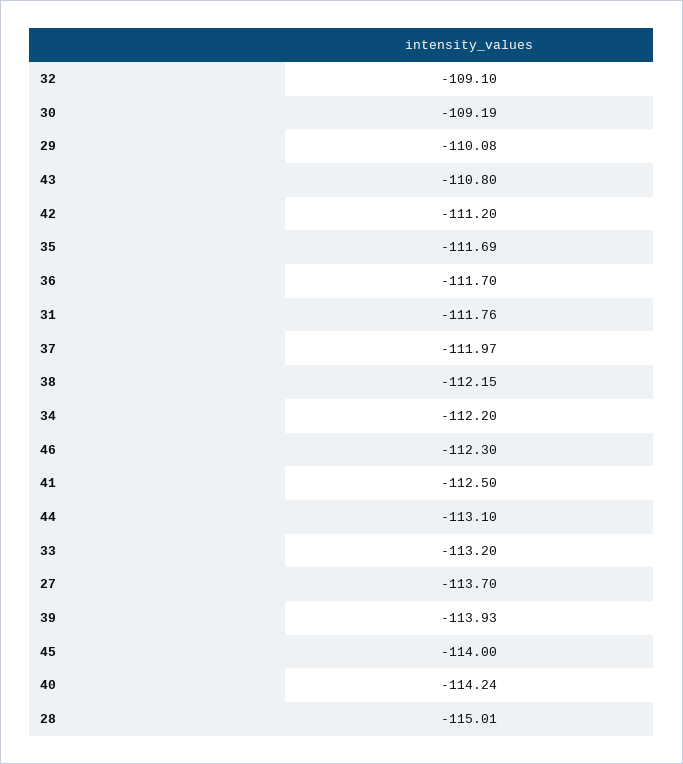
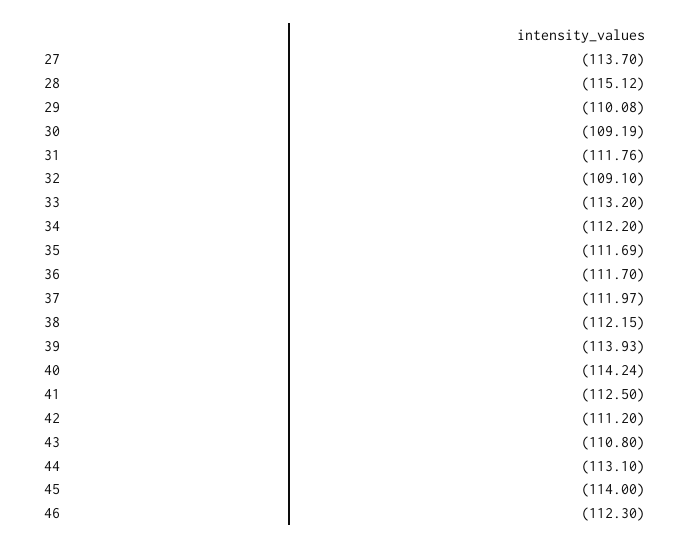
  {
    "32": -109.1,
    "30": -109.19,
    "29": -110.08,
    "43": -110.8,
    "42": -111.2,
    "35": -111.69,
    "36": -111.7,
    "31": -111.76,
    "37": -111.97,
    "38": -112.15,
    "34": -112.2,
    "46": -112.3,
    "41": -112.5,
    "44": -113.1,
    "33": -113.2,
    "27": -113.7,
    "39": -113.93,
    "45": -114,
    "40": -114.24,
-   "28": -115.01
+   "28": -115.12
  }

